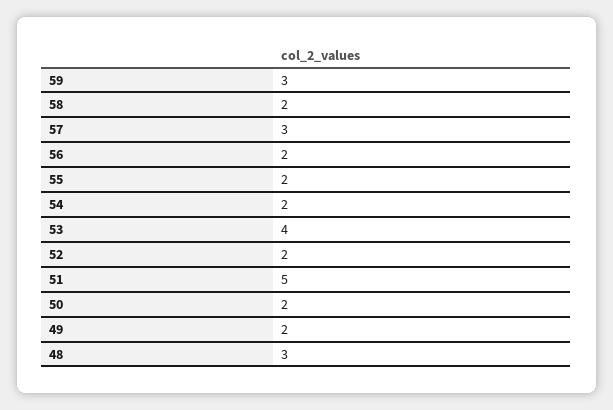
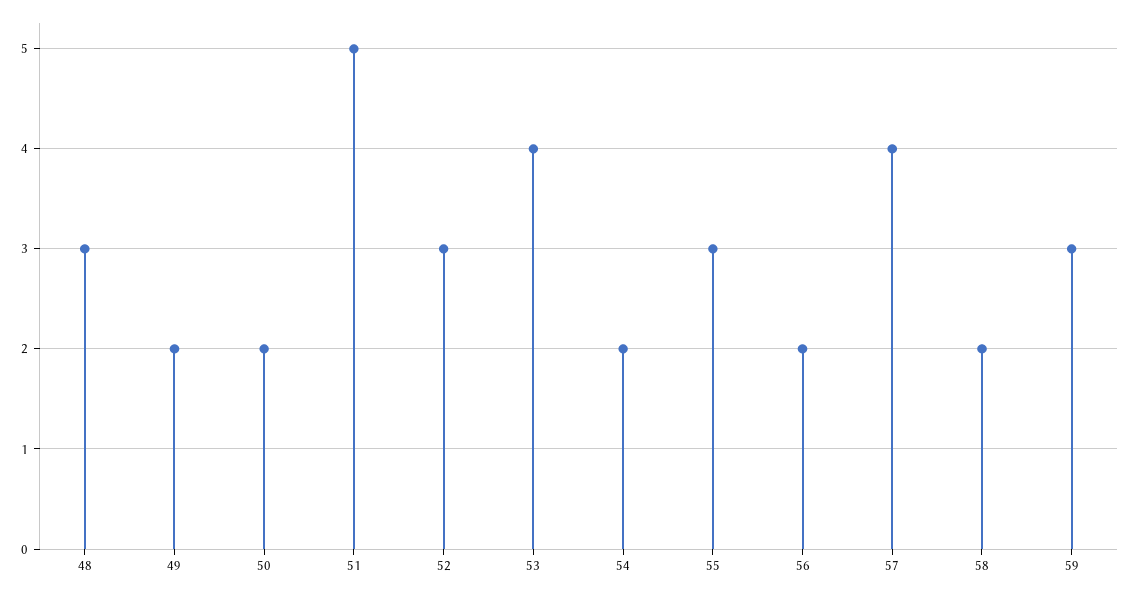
  {
    "59": 3,
    "58": 2,
-   "57": 3,
+   "57": 4,
    "56": 2,
-   "55": 2,
+   "55": 3,
    "54": 2,
    "53": 4,
-   "52": 2,
+   "52": 3,
    "51": 5,
    "50": 2,
    "49": 2,
    "48": 3
  }

